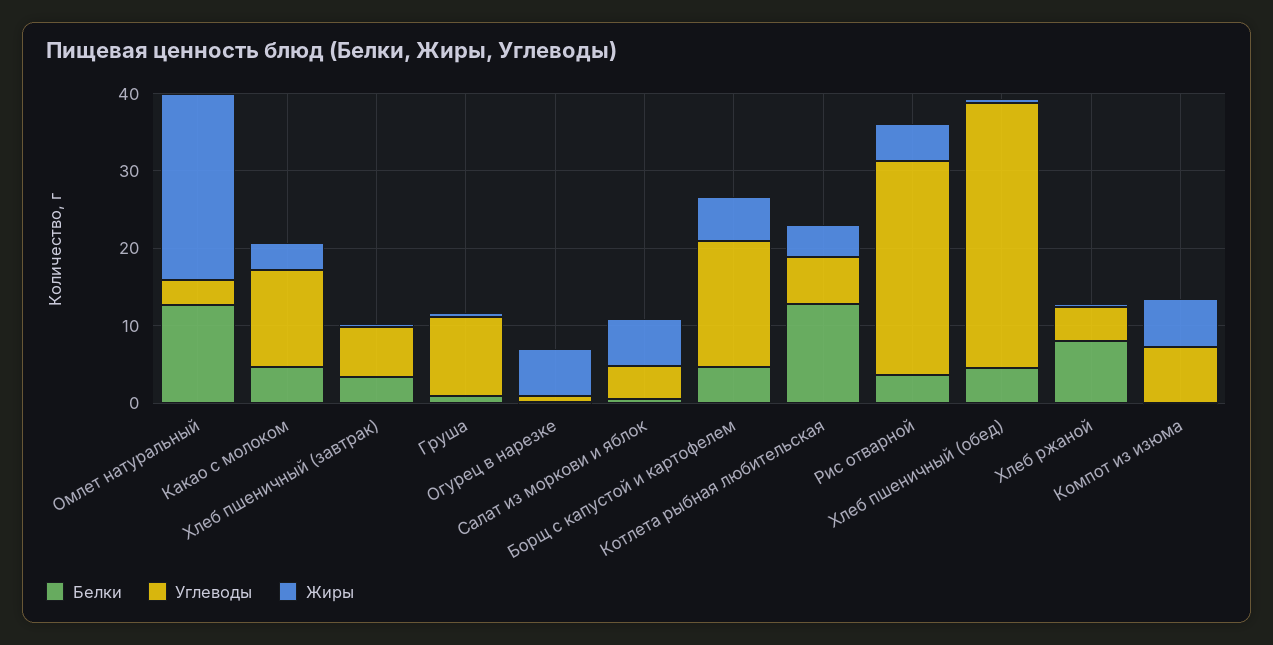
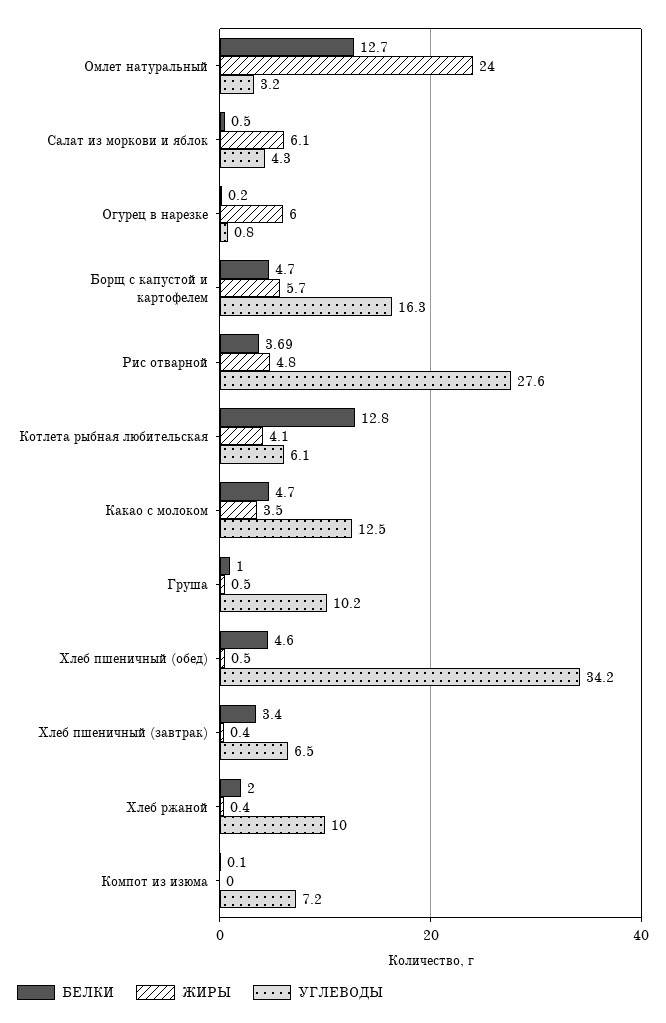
  {
    "Белки": {
      "Омлет натуральный": 12.7,
      "Какао с молоком": 4.7,
      "Хлеб пшеничный (завтрак)": 3.4,
      "Груша": 1,
      "Огурец в нарезке": 0.2,
      "Салат из моркови и яблок": 0.5,
      "Борщ с капустой и картофелем": 4.7,
      "Котлета рыбная любительская": 12.8,
      "Рис отварной": 3.69,
      "Хлеб пшеничный (обед)": 4.6,
-     "Хлеб ржаной": 8,
+     "Хлеб ржаной": 2,
      "Компот из изюма": 0.1
    },
    "Углеводы": {
      "Омлет натуральный": 3.2,
      "Какао с молоком": 12.5,
      "Хлеб пшеничный (завтрак)": 6.5,
      "Груша": 10.2,
      "Огурец в нарезке": 0.8,
      "Салат из моркови и яблок": 4.3,
      "Борщ с капустой и картофелем": 16.3,
      "Котлета рыбная любительская": 6.1,
      "Рис отварной": 27.6,
      "Хлеб пшеничный (обед)": 34.2,
-     "Хлеб ржаной": 4,
+     "Хлеб ржаной": 10,
      "Компот из изюма": 7.2
    },
    "Жиры": {
      "Омлет натуральный": 24,
      "Какао с молоком": 3.5,
      "Хлеб пшеничный (завтрак)": 0.4,
      "Груша": 0.5,
      "Огурец в нарезке": 6,
      "Салат из моркови и яблок": 6.1,
      "Борщ с капустой и картофелем": 5.7,
      "Котлета рыбная любительская": 4.1,
      "Рис отварной": 4.8,
      "Хлеб пшеничный (обед)": 0.5,
      "Хлеб ржаной": 0.4,
-     "Компот из изюма": 6
+     "Компот из изюма": 0
    }
  }

